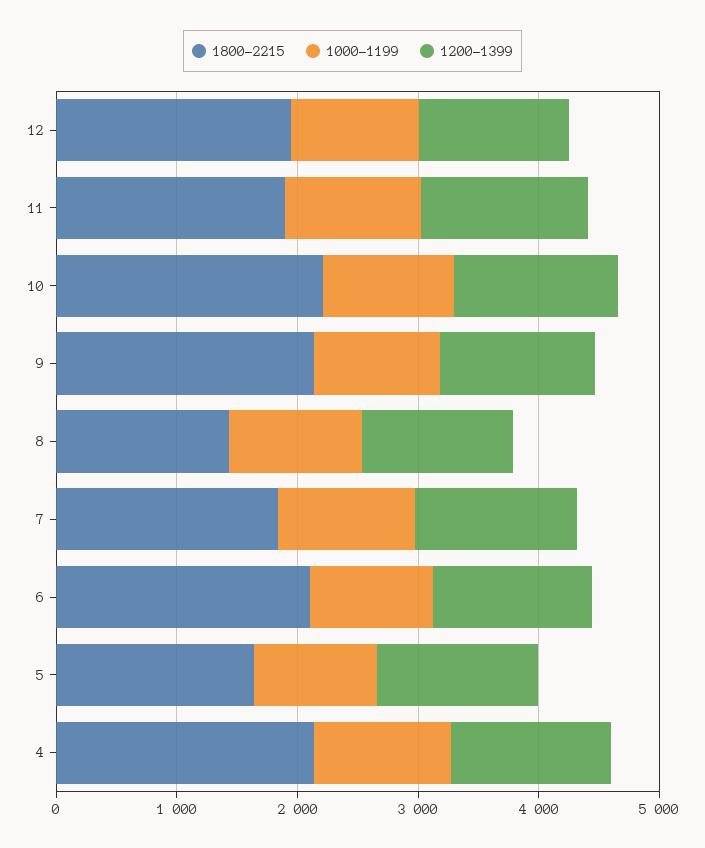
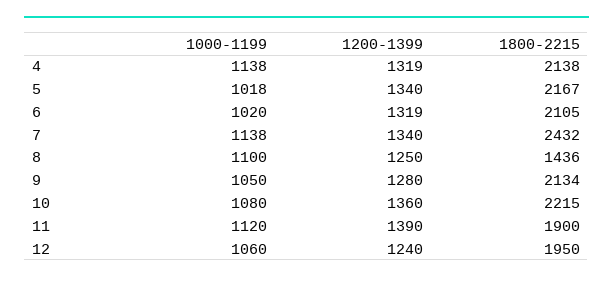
  {
    "1800-2215": {
      "12": 1950,
      "11": 1900,
      "10": 2215,
      "9": 2134,
      "8": 1436,
-     "7": 1800,
+     "7": 2432,
      "6": 2105,
-     "5": 1600,
+     "5": 2167,
      "4": 2138
    },
    "1000-1199": {
      "12": 1060,
      "11": 1120,
      "10": 1080,
      "9": 1050,
      "8": 1100,
      "7": 1138,
      "6": 1020,
      "5": 1018,
      "4": 1138
    },
    "1200-1399": {
      "12": 1240,
      "11": 1390,
      "10": 1360,
      "9": 1280,
      "8": 1250,
      "7": 1340,
      "6": 1319,
      "5": 1340,
      "4": 1319
    }
  }

